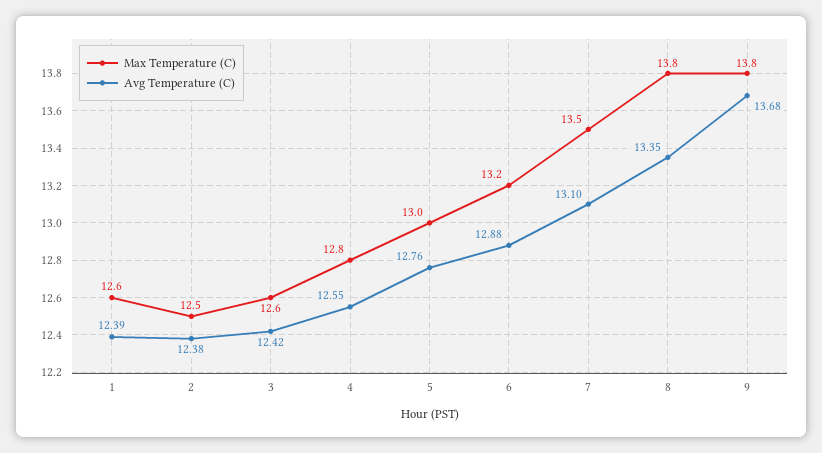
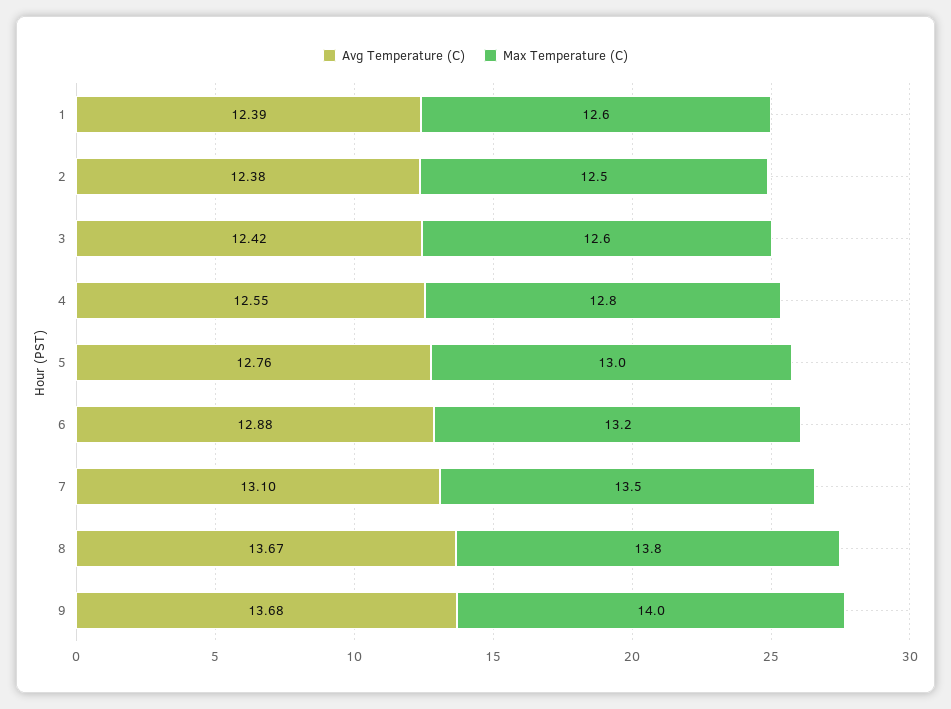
  {
    "Max Temperature (C)": {
      "1": 12.6,
      "2": 12.5,
      "3": 12.6,
      "4": 12.8,
      "5": 13,
      "6": 13.2,
      "7": 13.5,
      "8": 13.8,
-     "9": 13.8
+     "9": 14
    },
    "Avg Temperature (C)": {
      "1": 12.39,
      "2": 12.38,
      "3": 12.42,
      "4": 12.55,
      "5": 12.76,
      "6": 12.88,
      "7": 13.1,
-     "8": 13.35,
+     "8": 13.67,
      "9": 13.68
    }
  }

